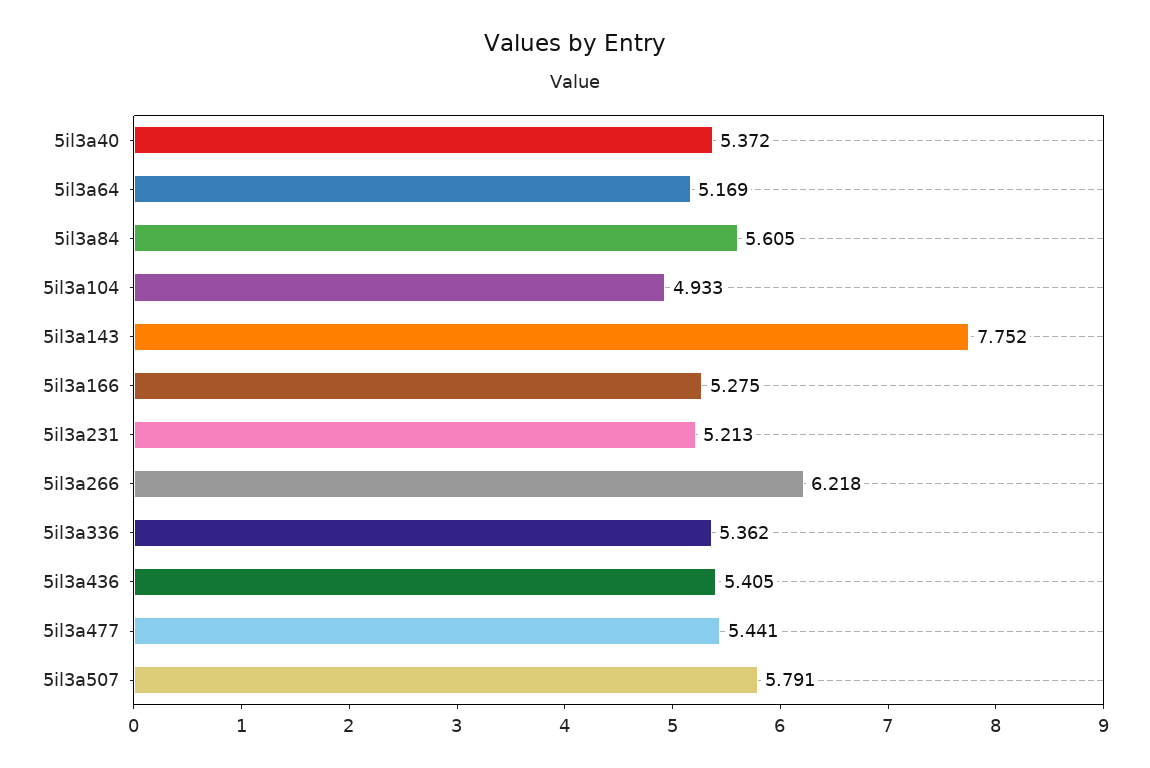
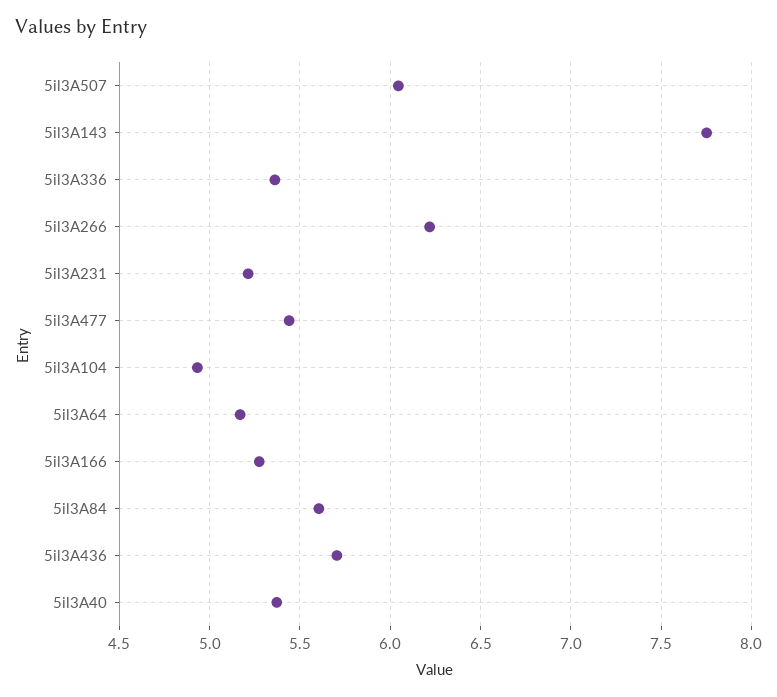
  {
    "5il3a40": 5.372,
    "5il3a64": 5.169,
    "5il3a84": 5.605,
    "5il3a104": 4.933,
    "5il3a143": 7.752,
    "5il3a166": 5.275,
    "5il3a231": 5.213,
    "5il3a266": 6.218,
    "5il3a336": 5.362,
-   "5il3a436": 5.405,
+   "5il3a436": 5.7,
    "5il3a477": 5.441,
-   "5il3a507": 5.791
+   "5il3a507": 6.05
  }

